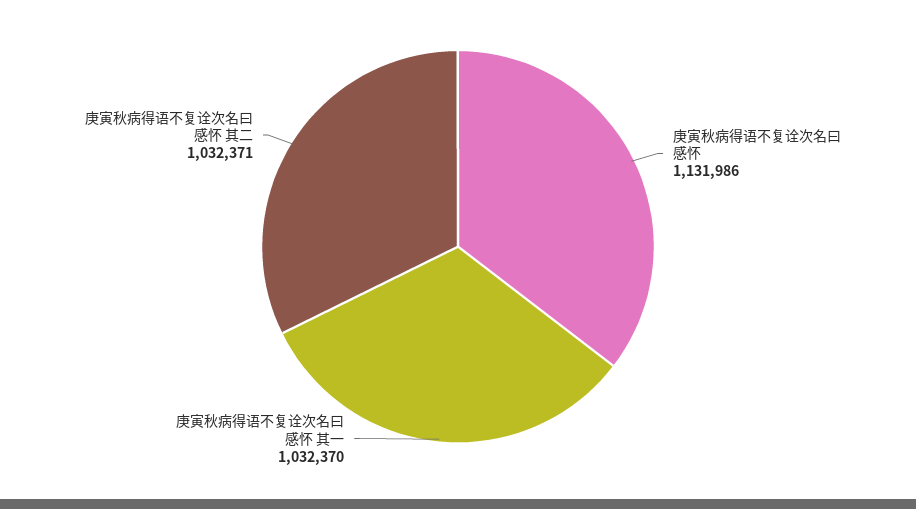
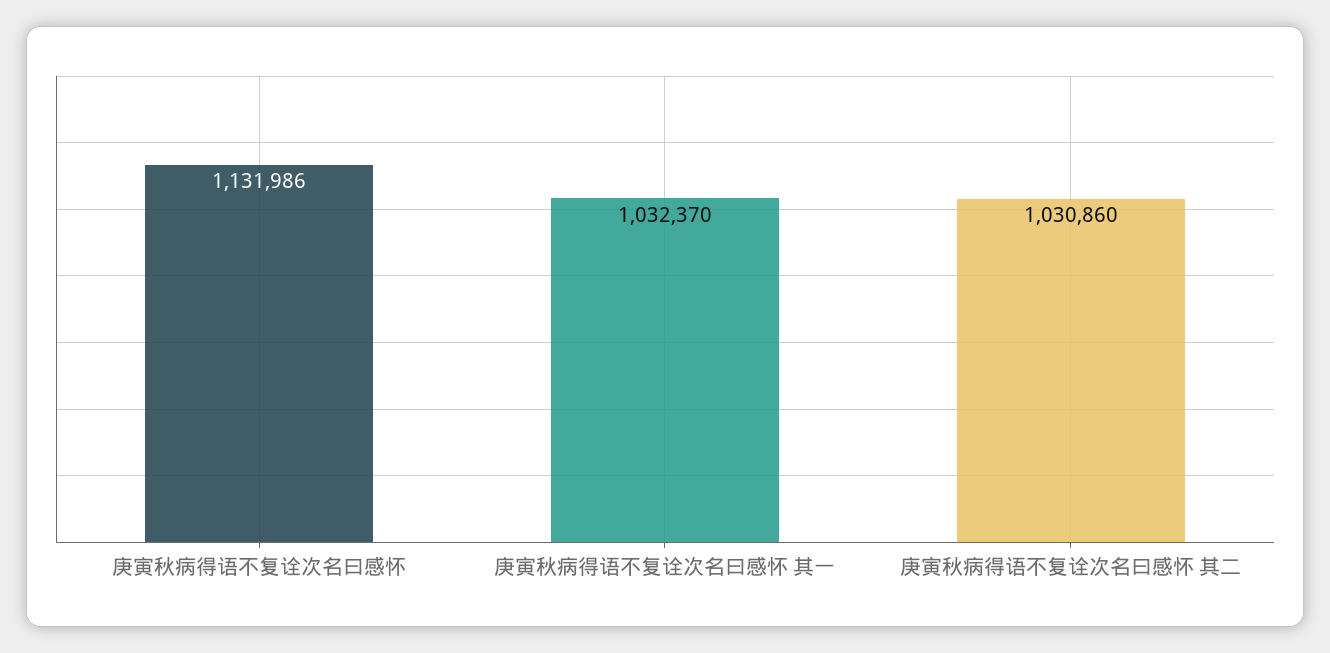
  {
    "庚寅秋病得语不复诠次名曰感怀": 1131986,
    "庚寅秋病得语不复诠次名曰感怀 其一": 1032370,
-   "庚寅秋病得语不复诠次名曰感怀 其二": 1032371
+   "庚寅秋病得语不复诠次名曰感怀 其二": 1030860
  }

